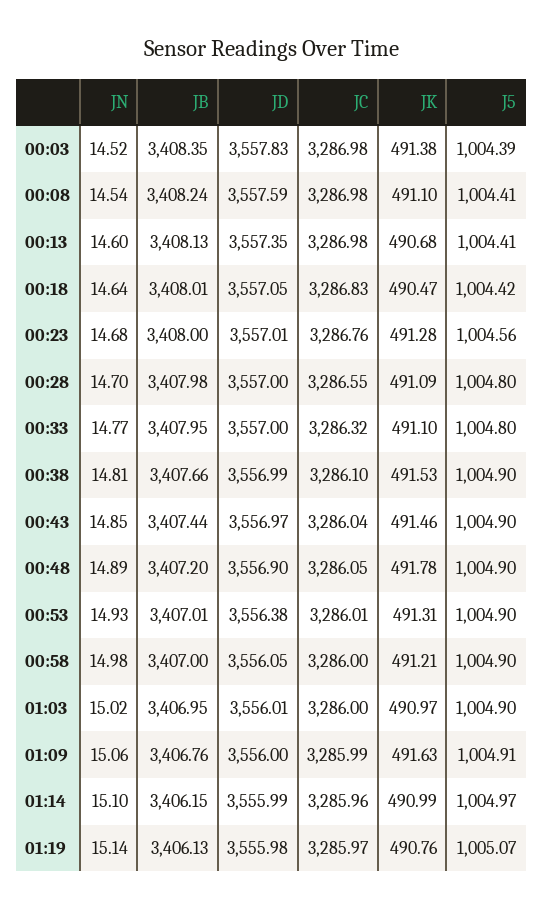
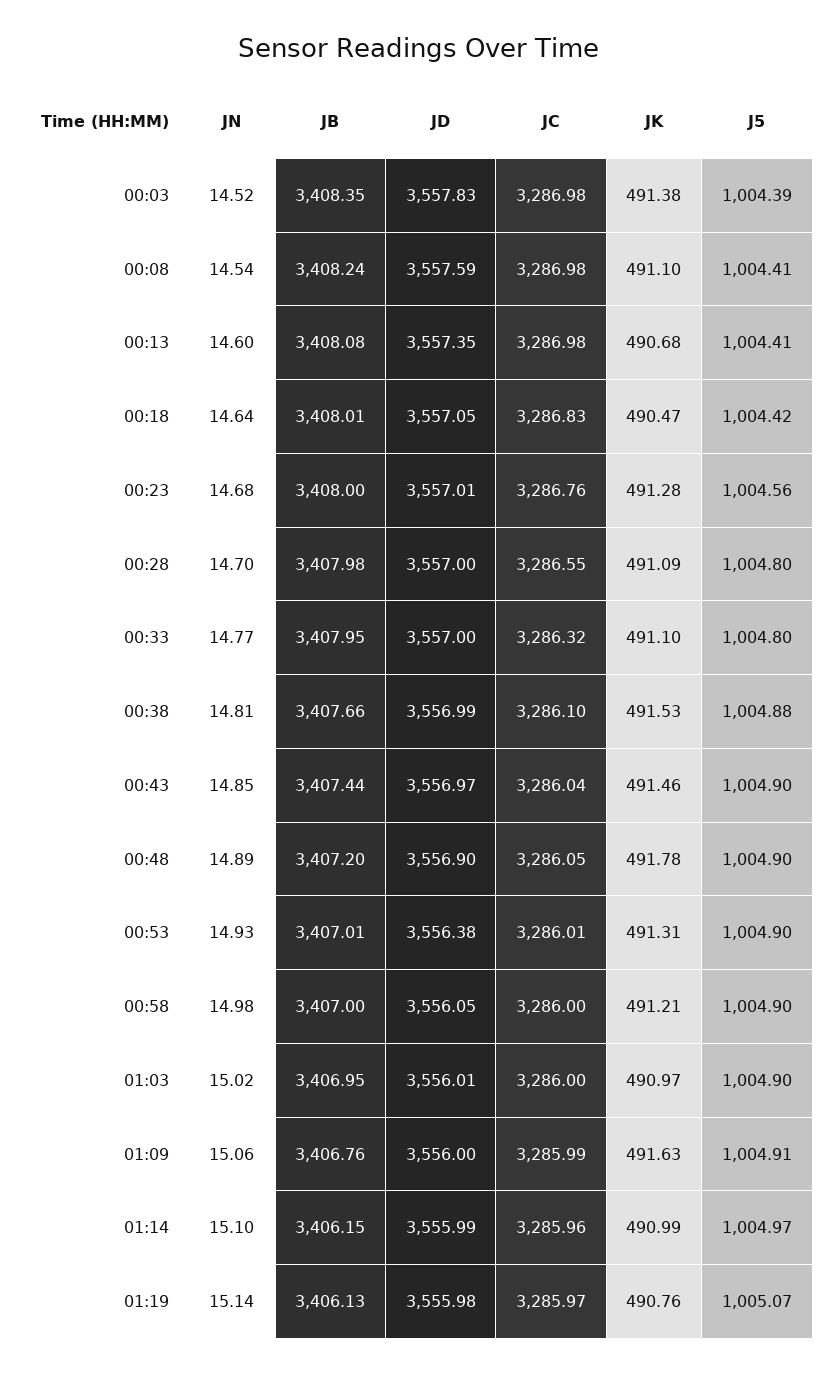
  {
    "JN": {
      "00:03": 14.52,
      "00:08": 14.54,
      "00:13": 14.6,
      "00:18": 14.64,
      "00:23": 14.68,
      "00:28": 14.7,
      "00:33": 14.77,
      "00:38": 14.81,
      "00:43": 14.85,
      "00:48": 14.89,
      "00:53": 14.93,
      "00:58": 14.98,
      "01:03": 15.02,
      "01:09": 15.06,
      "01:14": 15.1,
      "01:19": 15.14
    },
    "JB": {
      "00:03": 3408.35,
      "00:08": 3408.24,
-     "00:13": 3408.13,
+     "00:13": 3408.08,
      "00:18": 3408.01,
      "00:23": 3408,
      "00:28": 3407.98,
      "00:33": 3407.95,
      "00:38": 3407.66,
      "00:43": 3407.44,
      "00:48": 3407.2,
      "00:53": 3407.01,
      "00:58": 3407,
      "01:03": 3406.95,
      "01:09": 3406.76,
      "01:14": 3406.15,
      "01:19": 3406.13
    },
    "JD": {
      "00:03": 3557.83,
      "00:08": 3557.59,
      "00:13": 3557.35,
      "00:18": 3557.05,
      "00:23": 3557.01,
      "00:28": 3557,
      "00:33": 3557,
      "00:38": 3556.99,
      "00:43": 3556.97,
      "00:48": 3556.9,
      "00:53": 3556.38,
      "00:58": 3556.05,
      "01:03": 3556.01,
      "01:09": 3556,
      "01:14": 3555.99,
      "01:19": 3555.98
    },
    "JC": {
      "00:03": 3286.98,
      "00:08": 3286.98,
      "00:13": 3286.98,
      "00:18": 3286.83,
      "00:23": 3286.76,
      "00:28": 3286.55,
      "00:33": 3286.32,
      "00:38": 3286.1,
      "00:43": 3286.04,
      "00:48": 3286.05,
      "00:53": 3286.01,
      "00:58": 3286,
      "01:03": 3286,
      "01:09": 3285.99,
      "01:14": 3285.96,
      "01:19": 3285.97
    },
    "JK": {
      "00:03": 491.38,
      "00:08": 491.1,
      "00:13": 490.68,
      "00:18": 490.47,
      "00:23": 491.28,
      "00:28": 491.09,
      "00:33": 491.1,
      "00:38": 491.53,
      "00:43": 491.46,
      "00:48": 491.78,
      "00:53": 491.31,
      "00:58": 491.21,
      "01:03": 490.97,
      "01:09": 491.63,
      "01:14": 490.99,
      "01:19": 490.76
    },
    "J5": {
      "00:03": 1004.39,
      "00:08": 1004.41,
      "00:13": 1004.41,
      "00:18": 1004.42,
      "00:23": 1004.56,
      "00:28": 1004.8,
      "00:33": 1004.8,
-     "00:38": 1004.9,
+     "00:38": 1004.88,
      "00:43": 1004.9,
      "00:48": 1004.9,
      "00:53": 1004.9,
      "00:58": 1004.9,
      "01:03": 1004.9,
      "01:09": 1004.91,
      "01:14": 1004.97,
      "01:19": 1005.07
    }
  }

